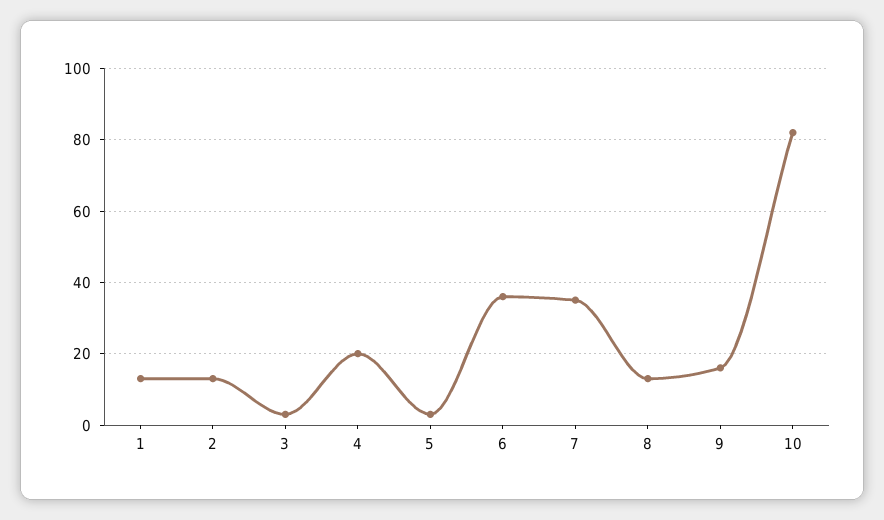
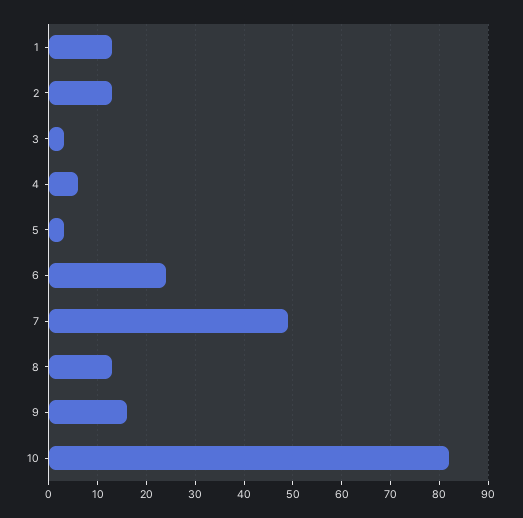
  {
    "1": 15,
    "2": 15,
    "3": 5,
-   "4": 20,
+   "4": 5,
    "5": 5,
-   "6": 35,
+   "6": 25,
-   "7": 35,
+   "7": 50,
    "8": 15,
    "9": 15,
    "10": 80
  }

